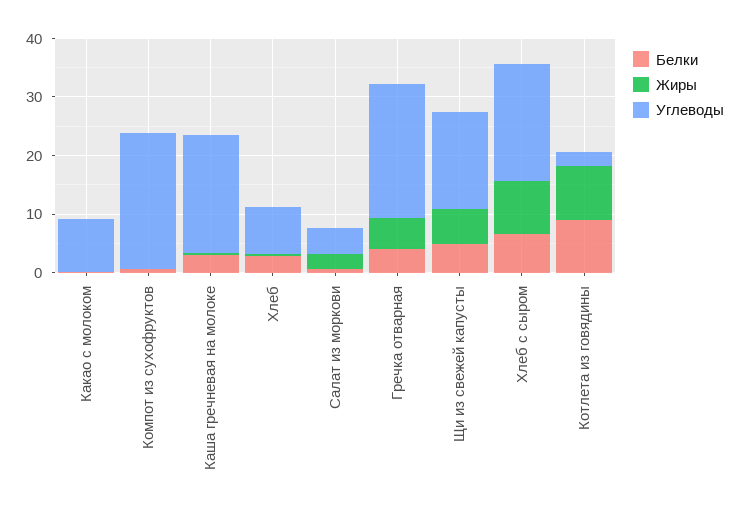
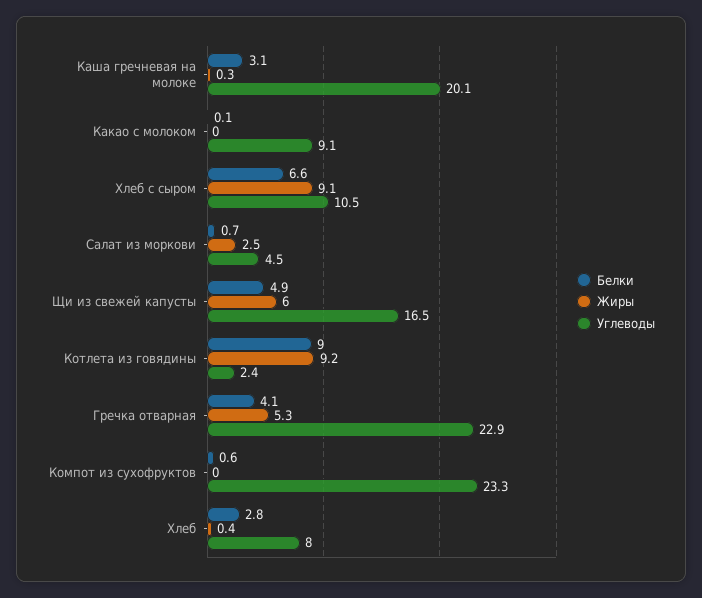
  {
    "Белки": {
      "Какао с молоком": 0.1,
      "Компот из сухофруктов": 0.6,
      "Каша гречневая на молоке": 3.1,
      "Хлеб": 2.8,
      "Салат из моркови": 0.7,
      "Гречка отварная": 4.1,
      "Щи из свежей капусты": 4.9,
      "Хлеб с сыром": 6.6,
      "Котлета из говядины": 9
    },
    "Жиры": {
      "Какао с молоком": 0,
      "Компот из сухофруктов": 0,
      "Каша гречневая на молоке": 0.3,
      "Хлеб": 0.4,
      "Салат из моркови": 2.5,
      "Гречка отварная": 5.3,
      "Щи из свежей капусты": 6,
      "Хлеб с сыром": 9.1,
      "Котлета из говядины": 9.2
    },
    "Углеводы": {
      "Какао с молоком": 9.1,
      "Компот из сухофруктов": 23.3,
      "Каша гречневая на молоке": 20.1,
      "Хлеб": 8,
      "Салат из моркови": 4.5,
      "Гречка отварная": 22.9,
      "Щи из свежей капусты": 16.5,
-     "Хлеб с сыром": 20,
+     "Хлеб с сыром": 10.5,
      "Котлета из говядины": 2.4
    }
  }

